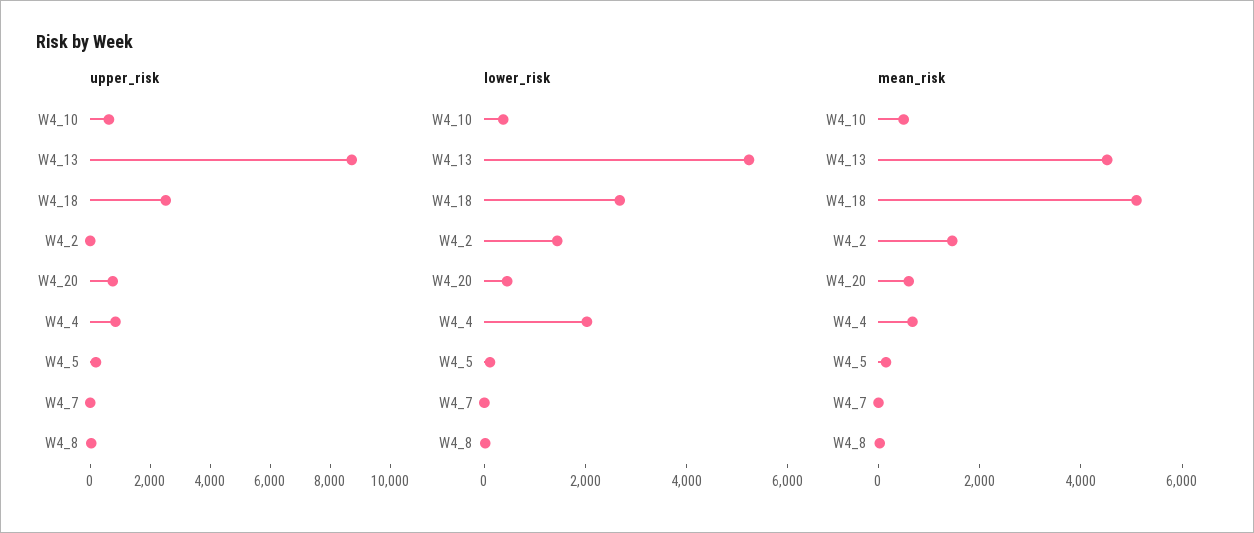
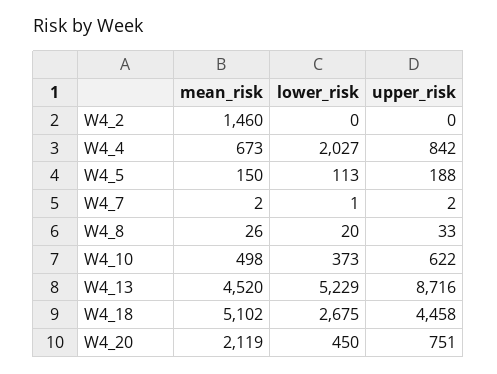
  {
    "upper_risk": {
      "W4_10": 622,
      "W4_13": 8716,
-     "W4_18": 2500,
+     "W4_18": 4458,
      "W4_2": 0,
      "W4_20": 751,
      "W4_4": 842,
      "W4_5": 188,
      "W4_7": 2,
      "W4_8": 33
    },
    "lower_risk": {
      "W4_10": 373,
      "W4_13": 5229,
      "W4_18": 2675,
-     "W4_2": 1500,
+     "W4_2": 0,
      "W4_20": 450,
      "W4_4": 2027,
      "W4_5": 113,
      "W4_7": 1,
      "W4_8": 20
    },
    "mean_risk": {
      "W4_10": 498,
      "W4_13": 4520,
      "W4_18": 5102,
      "W4_2": 1460,
-     "W4_20": 500,
+     "W4_20": 2119,
      "W4_4": 673,
      "W4_5": 150,
      "W4_7": 2,
      "W4_8": 26
    }
  }

